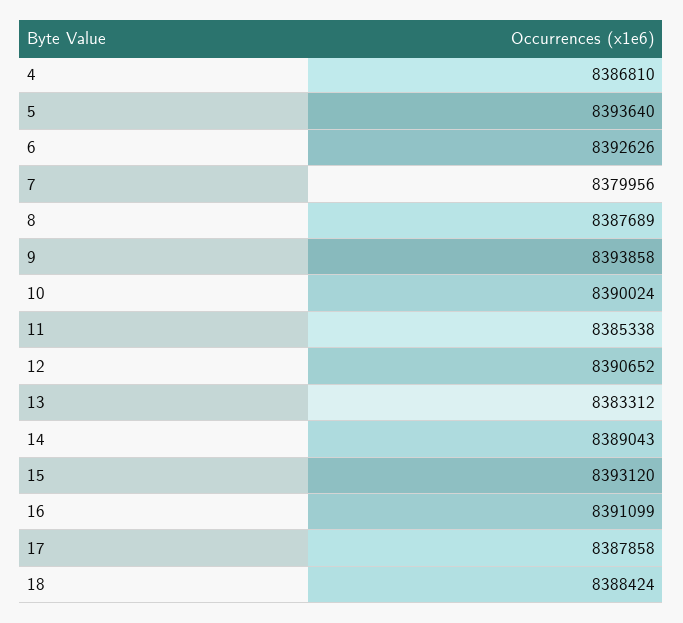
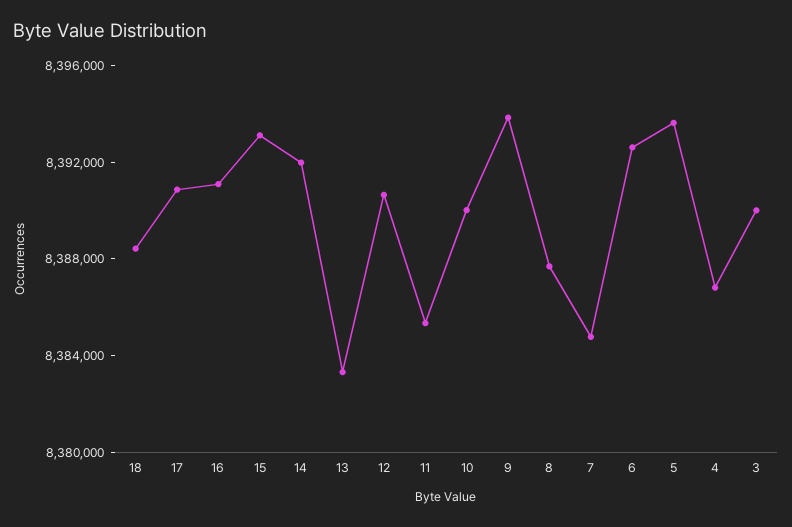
  {
    "4": 8386810,
    "5": 8393640,
    "6": 8392626,
-   "7": 8379956,
+   "7": 8385000,
    "8": 8387689,
    "9": 8393858,
    "10": 8390024,
    "11": 8385338,
    "12": 8390652,
    "13": 8383312,
-   "14": 8389043,
+   "14": 8392000,
    "15": 8393120,
    "16": 8391099,
-   "17": 8387858,
+   "17": 8391000,
-   "18": 8388424
+   "18": 8388424,
+   "3": 8390000
  }

